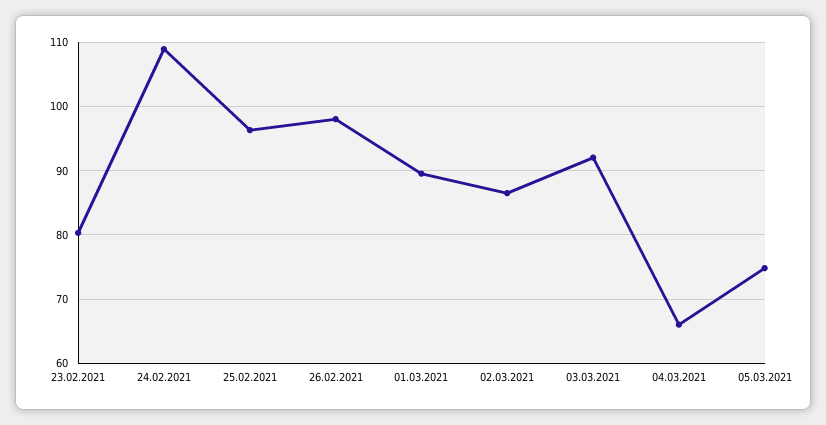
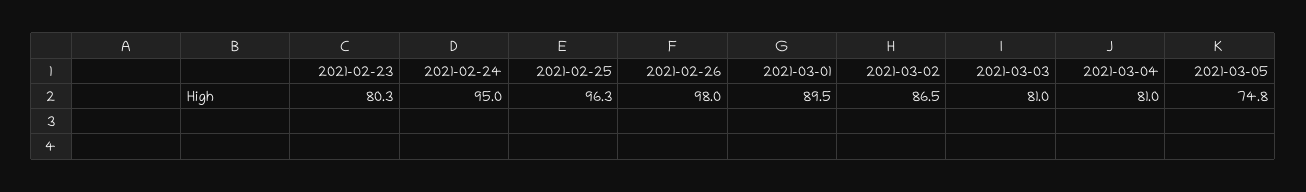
  {
    "23.02.2021": 80.3,
-   "24.02.2021": 109,
+   "24.02.2021": 95,
    "25.02.2021": 96.3,
    "26.02.2021": 98,
    "01.03.2021": 89.5,
    "02.03.2021": 86.5,
-   "03.03.2021": 92,
+   "03.03.2021": 81,
-   "04.03.2021": 66,
+   "04.03.2021": 81,
    "05.03.2021": 74.8
  }

